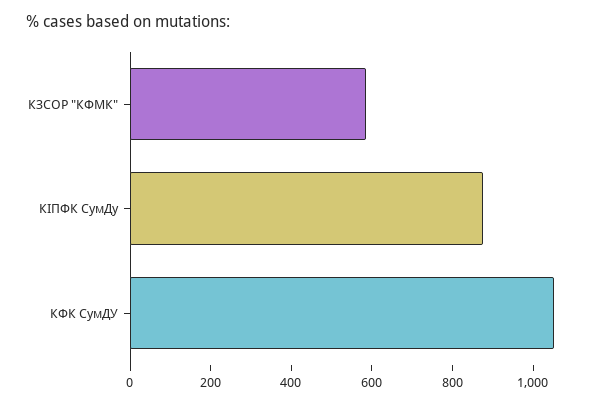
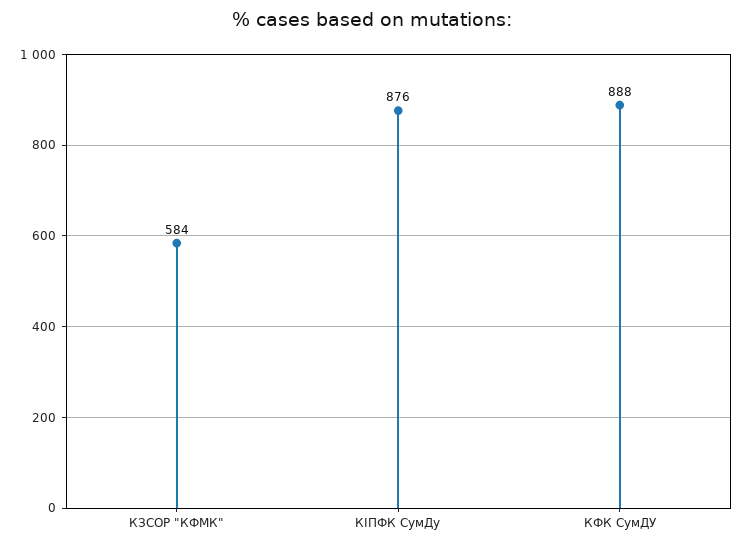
  {
    "КЗСОР \"КФМК\"": 584,
    "КІПФК СумДу": 876,
-   "КФК СумДУ": 1050
+   "КФК СумДУ": 888
  }

